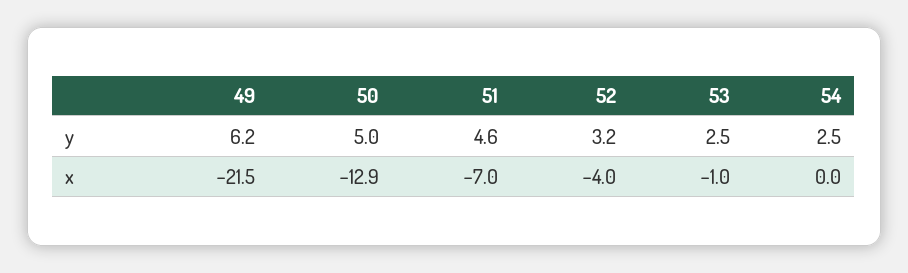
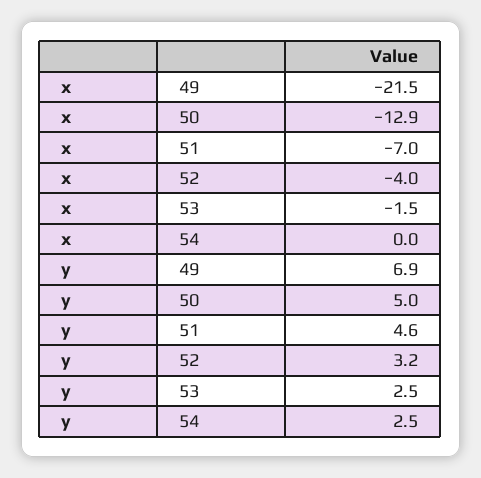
  {
    "49": {
-     "y": 6.2,
+     "y": 6.9,
      "x": -21.5
    },
    "50": {
      "y": 5,
      "x": -12.9
    },
    "51": {
      "y": 4.6,
      "x": -7
    },
    "52": {
      "y": 3.2,
      "x": -4
    },
    "53": {
      "y": 2.5,
-     "x": -1
+     "x": -1.5
    },
    "54": {
      "y": 2.5,
      "x": 0
    }
  }

